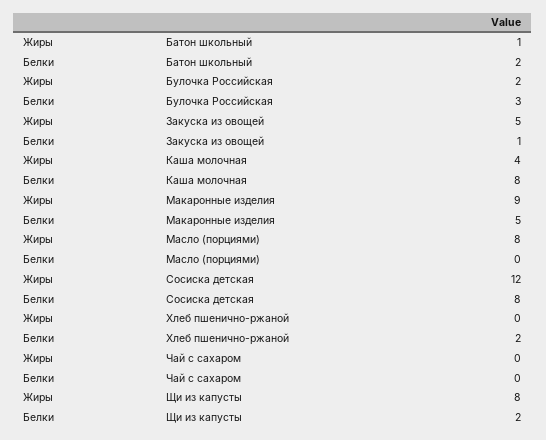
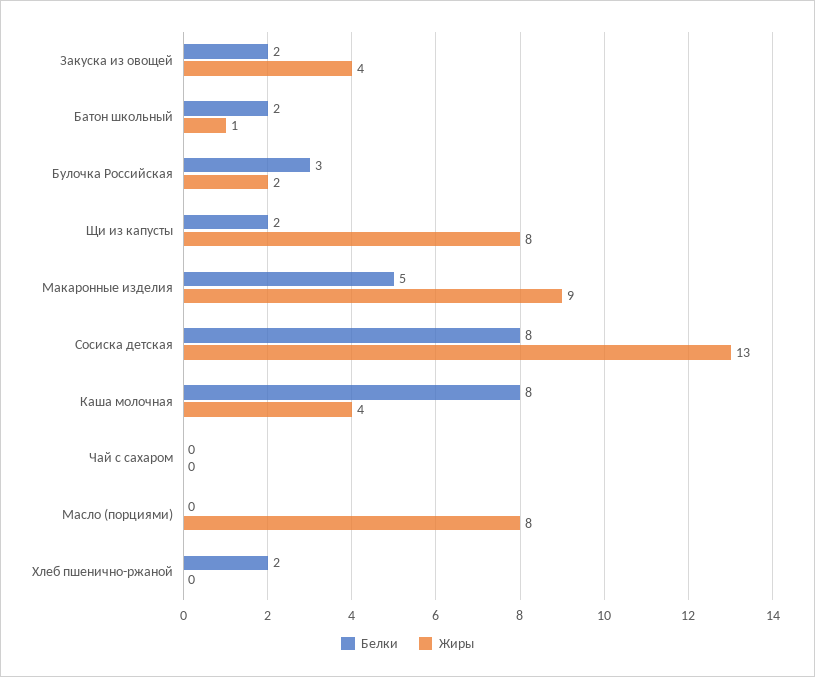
  {
    "Жиры": {
      "Батон школьный": 1,
      "Булочка Российская": 2,
-     "Закуска из овощей": 5,
+     "Закуска из овощей": 4,
      "Каша молочная": 4,
      "Макаронные изделия": 9,
      "Масло (порциями)": 8,
-     "Сосиска детская": 12,
+     "Сосиска детская": 13,
      "Хлеб пшенично-ржаной": 0,
      "Чай с сахаром": 0,
      "Щи из капусты": 8
    },
    "Белки": {
      "Батон школьный": 2,
      "Булочка Российская": 3,
-     "Закуска из овощей": 1,
+     "Закуска из овощей": 2,
      "Каша молочная": 8,
      "Макаронные изделия": 5,
      "Масло (порциями)": 0,
      "Сосиска детская": 8,
      "Хлеб пшенично-ржаной": 2,
      "Чай с сахаром": 0,
      "Щи из капусты": 2
    }
  }

